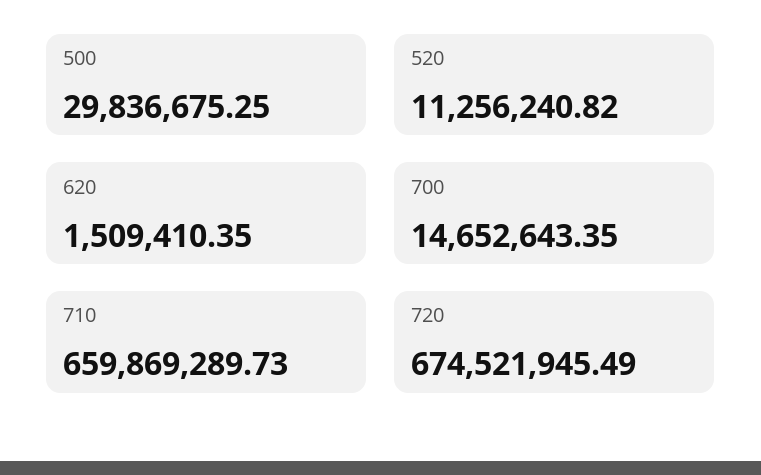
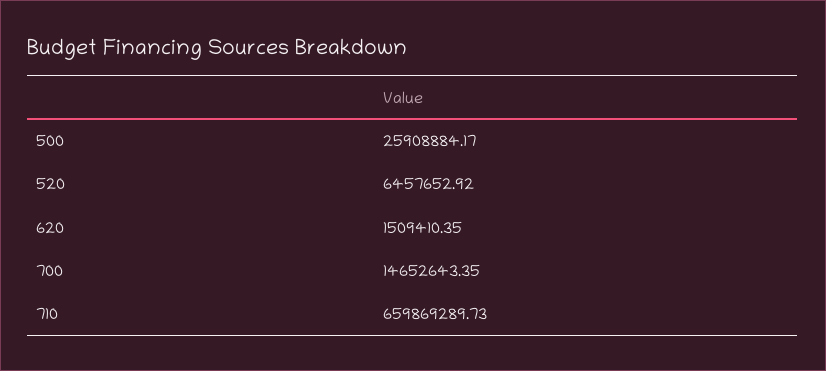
  {
-   "500": 29836675.25,
+   "500": 25908884.17,
-   "520": 11256240.82,
+   "520": 6457652.92,
    "620": 1509410.35,
    "700": 14652643.35,
-   "710": 659869289.73,
+   "710": 659869289.73
-   "720": 674521945.49
  }

